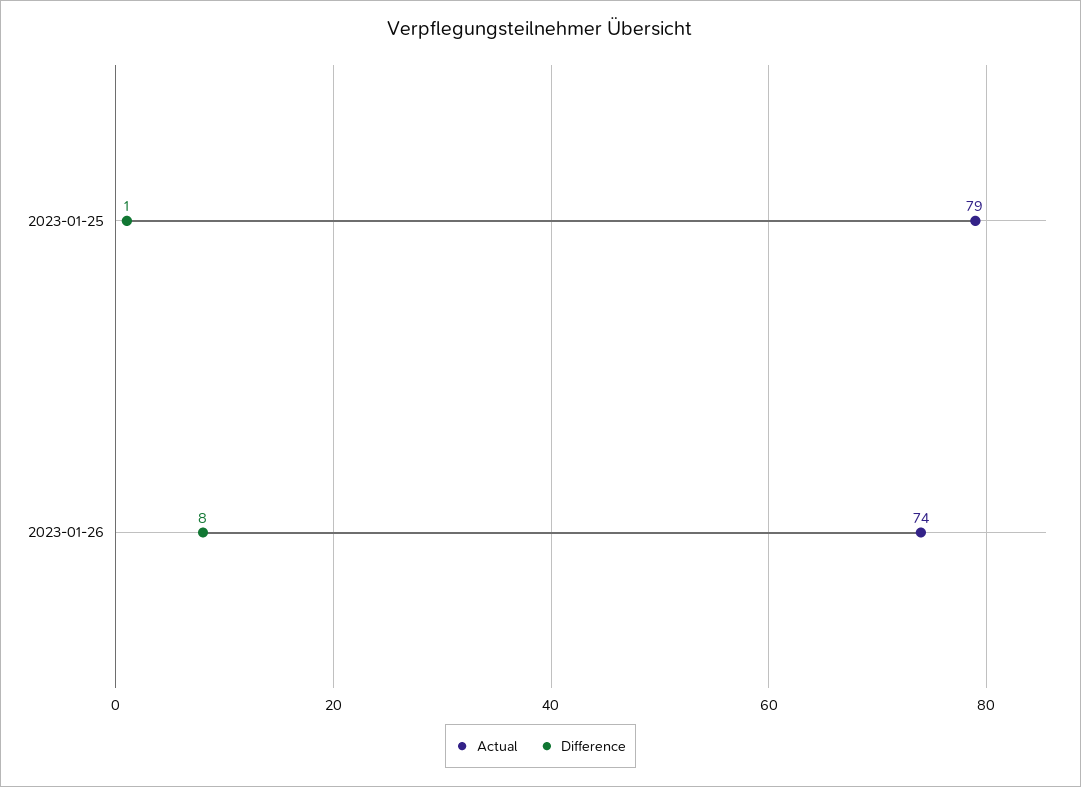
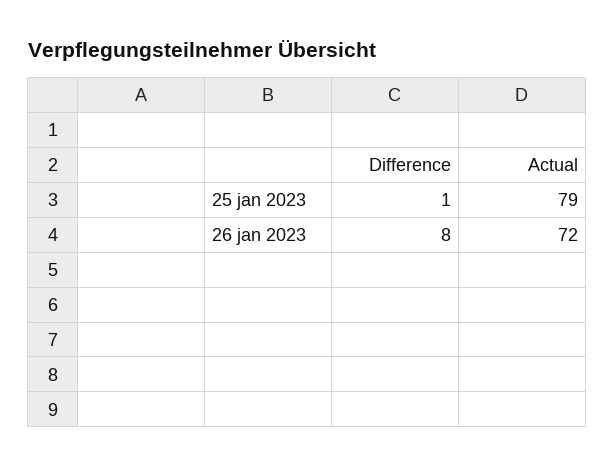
  {
    "Actual": {
      "2023-01-25": 79,
-     "2023-01-26": 74
+     "2023-01-26": 72
    },
    "Difference": {
      "2023-01-25": 1,
      "2023-01-26": 8
    }
  }

